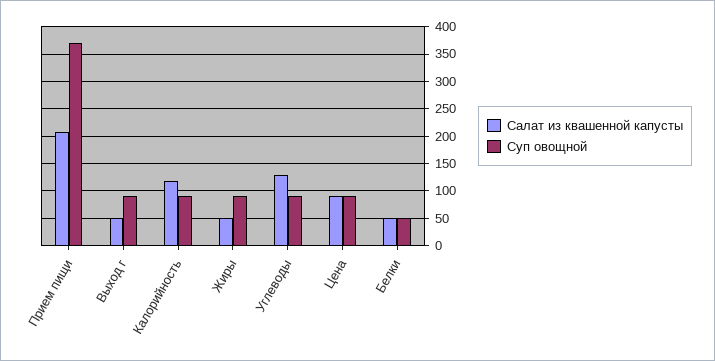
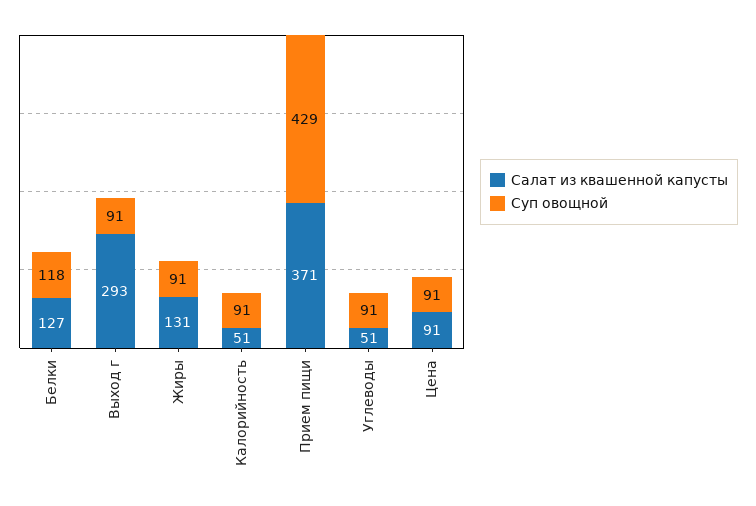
  {
    "Салат из квашенной капусты": {
-     "Прием пищи": 200,
+     "Прием пищи": 371,
-     "Выход г": 50,
+     "Выход г": 293,
-     "Калорийность": 125,
+     "Калорийность": 51,
-     "Жиры": 50,
+     "Жиры": 131,
-     "Углеводы": 125,
+     "Углеводы": 51,
      "Цена": 91,
-     "Белки": 50
+     "Белки": 127
    },
    "Суп овощной": {
-     "Прием пищи": 375,
+     "Прием пищи": 429,
      "Выход г": 91,
      "Калорийность": 91,
      "Жиры": 91,
      "Углеводы": 91,
      "Цена": 91,
-     "Белки": 50
+     "Белки": 118
    }
  }

